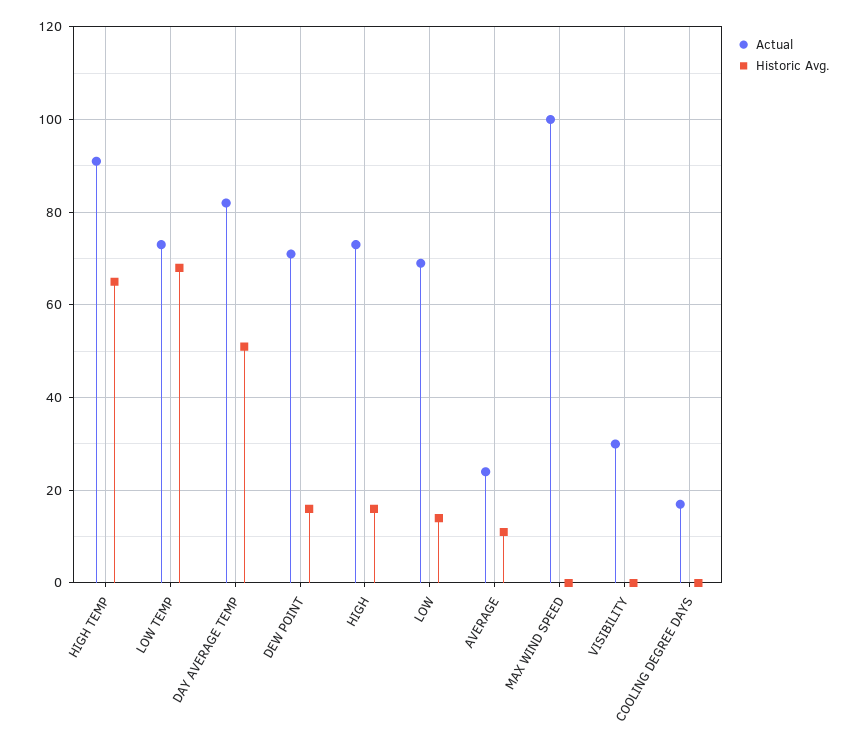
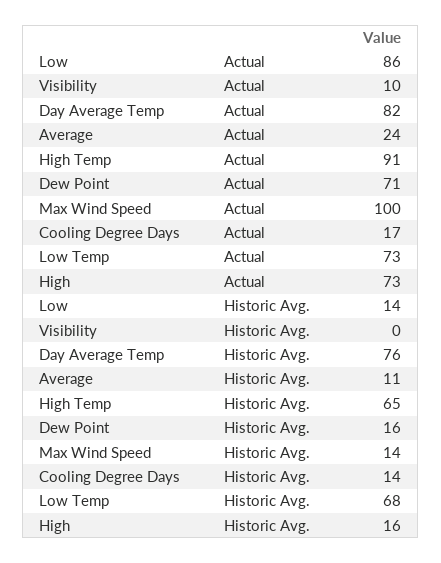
  {
    "Actual": {
      "HIGH TEMP": 91,
      "LOW TEMP": 73,
      "DAY AVERAGE TEMP": 82,
      "DEW POINT": 71,
      "HIGH": 73,
-     "LOW": 70,
+     "LOW": 86,
      "AVERAGE": 24,
      "MAX WIND SPEED": 100,
-     "VISIBILITY": 30,
+     "VISIBILITY": 10,
      "COOLING DEGREE DAYS": 17
    },
    "Historic Avg.": {
      "HIGH TEMP": 65,
      "LOW TEMP": 68,
-     "DAY AVERAGE TEMP": 50,
+     "DAY AVERAGE TEMP": 76,
      "DEW POINT": 16,
      "HIGH": 16,
      "LOW": 14,
      "AVERAGE": 11,
-     "MAX WIND SPEED": 0,
+     "MAX WIND SPEED": 14,
      "VISIBILITY": 0,
-     "COOLING DEGREE DAYS": 0
+     "COOLING DEGREE DAYS": 14
    }
  }

